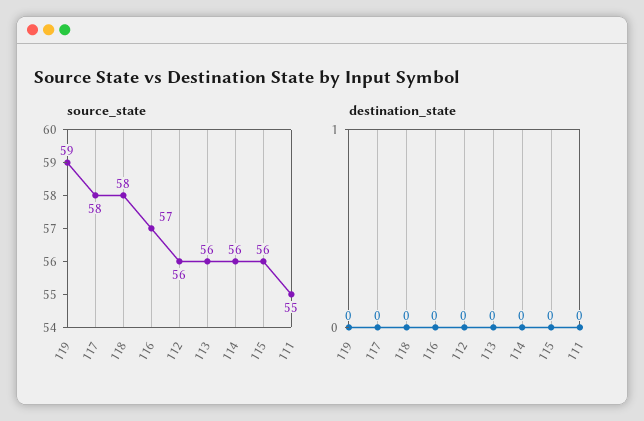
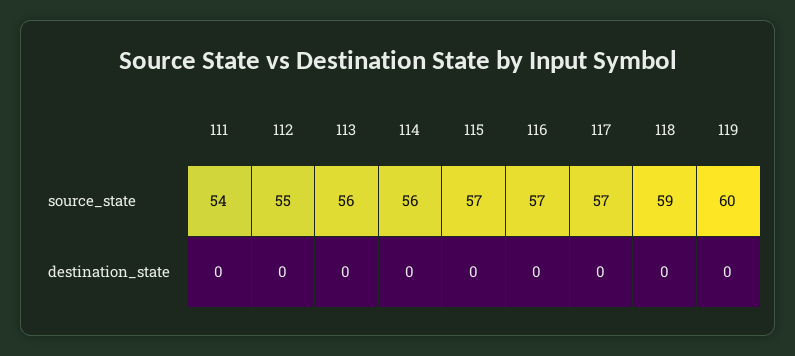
  {
    "source_state": {
-     "119": 59,
+     "119": 60,
-     "117": 58,
+     "117": 57,
-     "118": 58,
+     "118": 59,
      "116": 57,
-     "112": 56,
+     "112": 55,
      "113": 56,
      "114": 56,
-     "115": 56,
+     "115": 57,
-     "111": 55
+     "111": 54
    },
    "destination_state": {
      "119": 0,
      "117": 0,
      "118": 0,
      "116": 0,
      "112": 0,
      "113": 0,
      "114": 0,
      "115": 0,
      "111": 0
    }
  }

